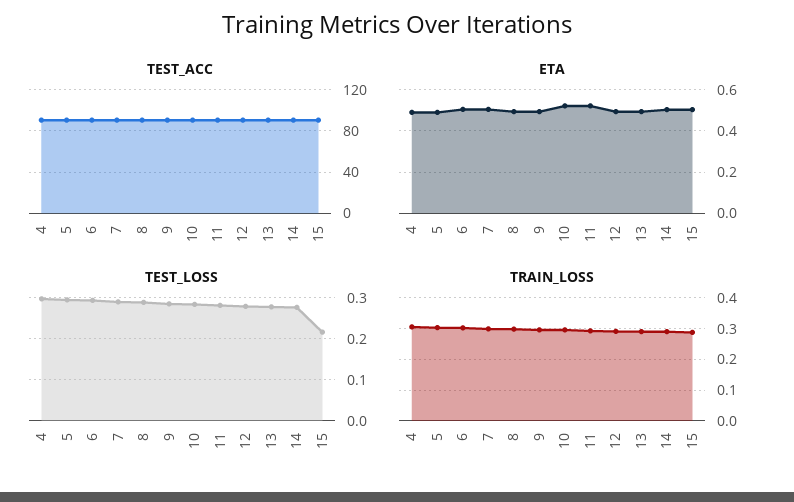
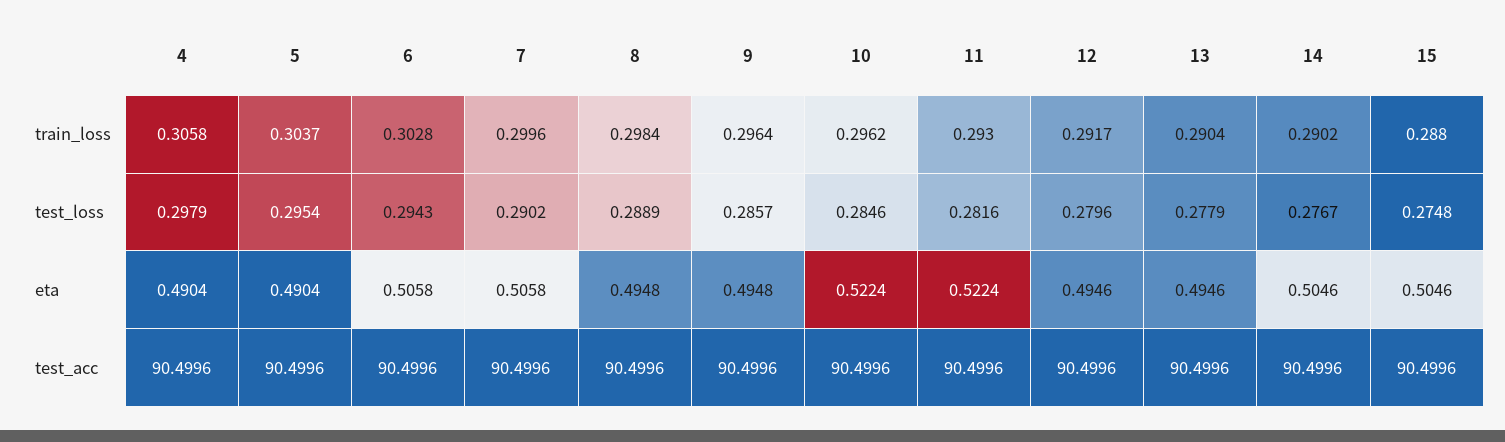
  {
    "TEST_ACC": {
      "4": 90.4996,
      "5": 90.4996,
      "6": 90.4996,
      "7": 90.4996,
      "8": 90.4996,
      "9": 90.4996,
      "10": 90.4996,
      "11": 90.4996,
      "12": 90.4996,
      "13": 90.4996,
      "14": 90.4996,
      "15": 90.4996
    },
    "ETA": {
      "4": 0.4904,
      "5": 0.4904,
      "6": 0.5058,
      "7": 0.5058,
      "8": 0.4948,
      "9": 0.4948,
      "10": 0.5224,
      "11": 0.5224,
      "12": 0.4946,
      "13": 0.4946,
      "14": 0.5046,
      "15": 0.5046
    },
    "TEST_LOSS": {
      "4": 0.2979,
      "5": 0.2954,
      "6": 0.2943,
      "7": 0.2902,
      "8": 0.2889,
      "9": 0.2857,
      "10": 0.2846,
      "11": 0.2816,
      "12": 0.2796,
      "13": 0.2779,
      "14": 0.2767,
-     "15": 0.22
+     "15": 0.2748
    },
    "TRAIN_LOSS": {
      "4": 0.3058,
      "5": 0.3037,
      "6": 0.3028,
      "7": 0.2996,
      "8": 0.2984,
      "9": 0.2964,
      "10": 0.2962,
      "11": 0.293,
      "12": 0.2917,
      "13": 0.2904,
      "14": 0.2902,
      "15": 0.288
    }
  }

